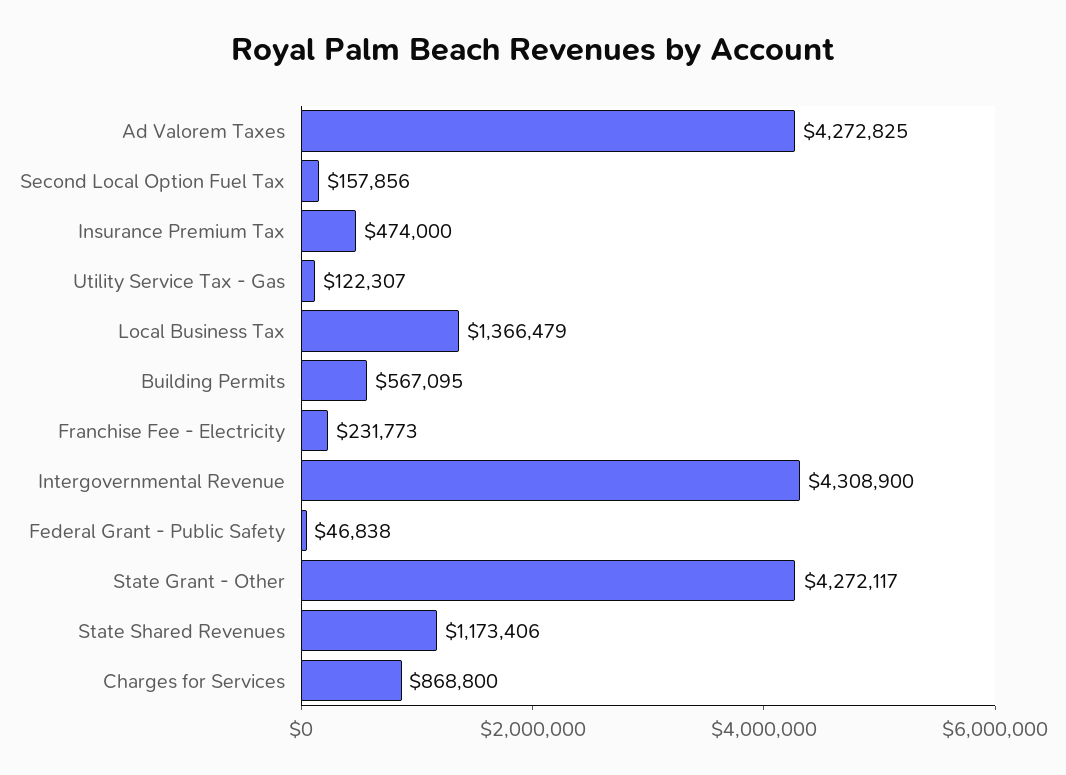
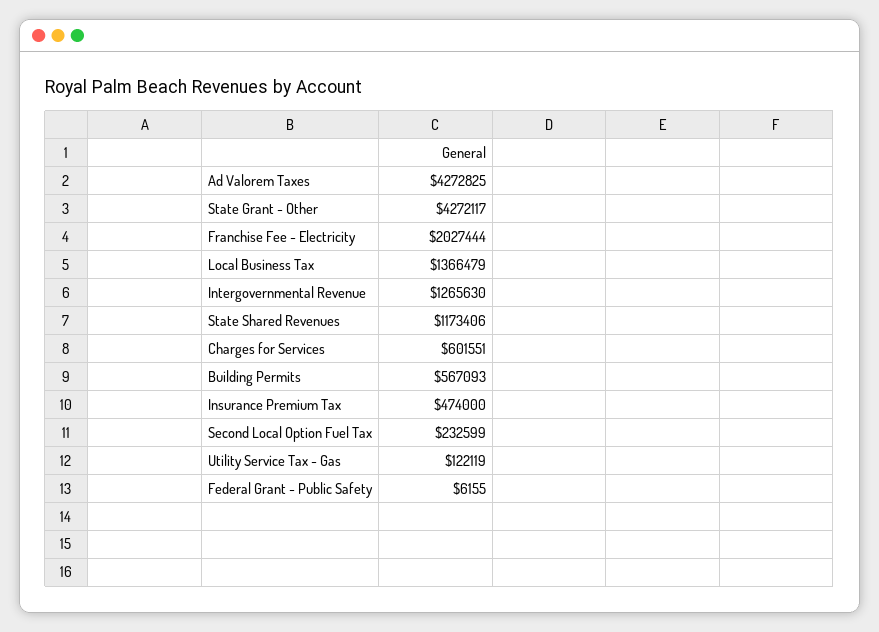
  {
    "Ad Valorem Taxes": 4272825,
-   "Second Local Option Fuel Tax": 157856,
+   "Second Local Option Fuel Tax": 232599,
    "Insurance Premium Tax": 474000,
-   "Utility Service Tax - Gas": 122307,
+   "Utility Service Tax - Gas": 122119,
    "Local Business Tax": 1366479,
-   "Building Permits": 567095,
+   "Building Permits": 567093,
-   "Franchise Fee - Electricity": 231773,
+   "Franchise Fee - Electricity": 2027444,
-   "Intergovernmental Revenue": 4308900,
+   "Intergovernmental Revenue": 1265630,
-   "Federal Grant - Public Safety": 46838,
+   "Federal Grant - Public Safety": 6155,
    "State Grant - Other": 4272117,
    "State Shared Revenues": 1173406,
-   "Charges for Services": 868800
+   "Charges for Services": 601551
  }

